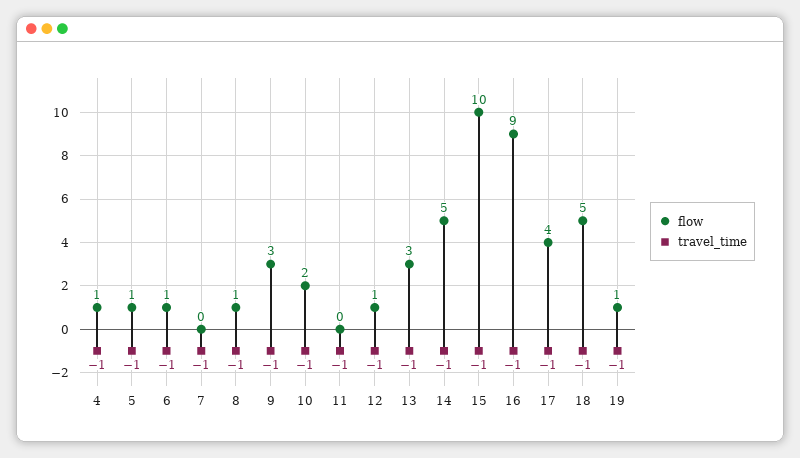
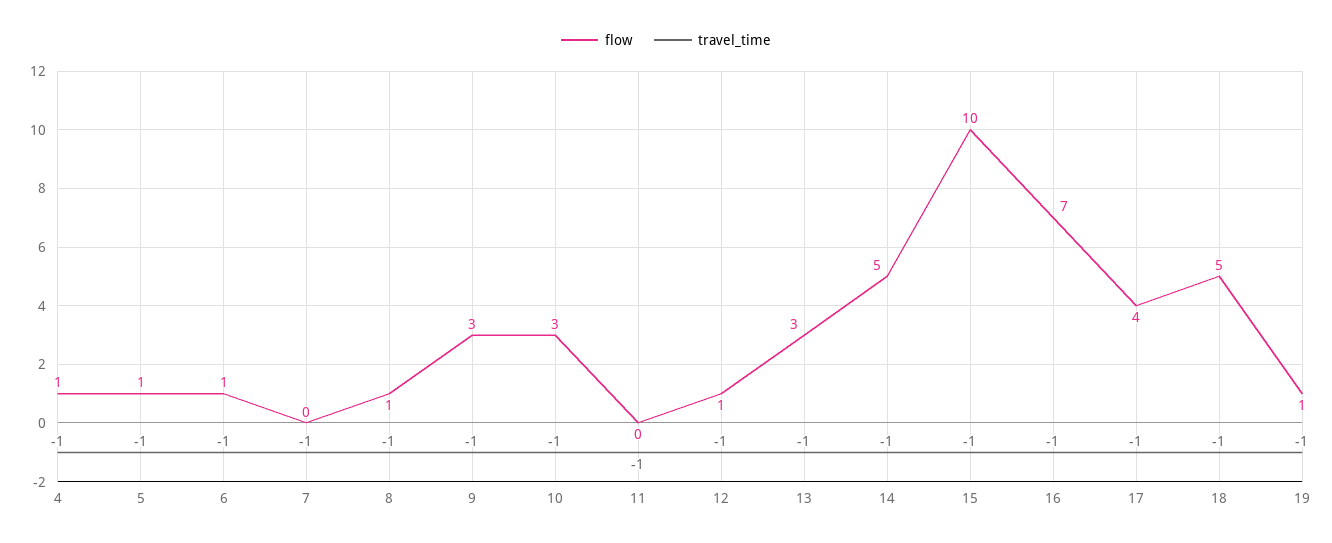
  {
    "flow": {
      "4": 1,
      "5": 1,
      "6": 1,
      "7": 0,
      "8": 1,
      "9": 3,
-     "10": 2,
+     "10": 3,
      "11": 0,
      "12": 1,
      "13": 3,
      "14": 5,
      "15": 10,
-     "16": 9,
+     "16": 7,
      "17": 4,
      "18": 5,
      "19": 1
    },
    "travel_time": {
      "4": -1,
      "5": -1,
      "6": -1,
      "7": -1,
      "8": -1,
      "9": -1,
      "10": -1,
      "11": -1,
      "12": -1,
      "13": -1,
      "14": -1,
      "15": -1,
      "16": -1,
      "17": -1,
      "18": -1,
      "19": -1
    }
  }

